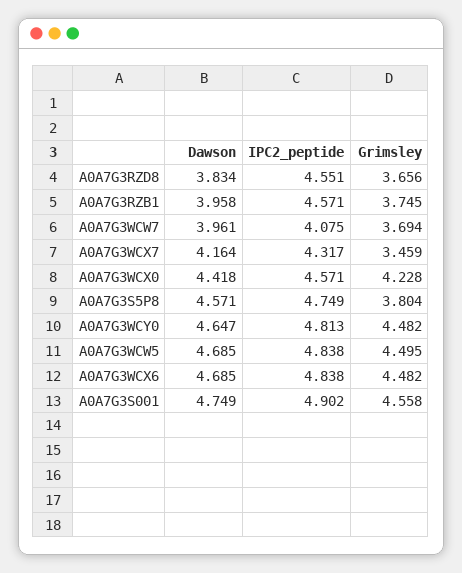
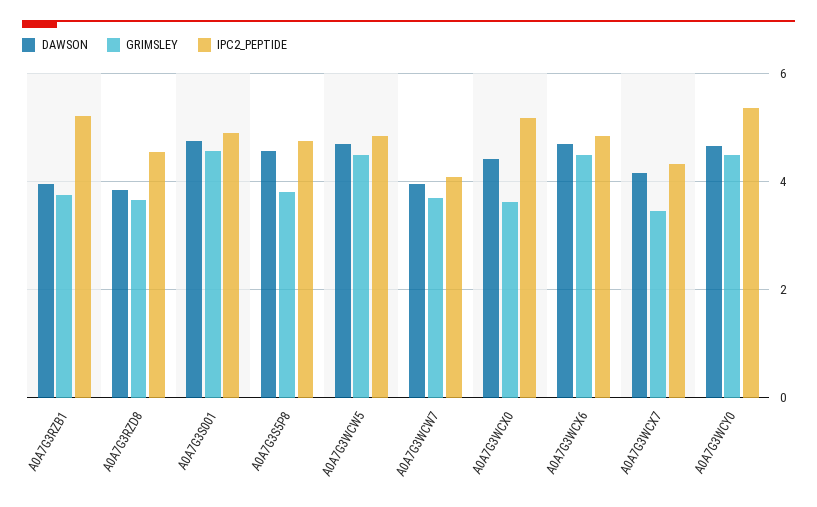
  {
    "Dawson": {
      "A0A7G3RZD8": 3.834,
      "A0A7G3RZB1": 3.958,
      "A0A7G3WCW7": 3.961,
      "A0A7G3WCX7": 4.164,
      "A0A7G3WCX0": 4.418,
      "A0A7G3S5P8": 4.571,
      "A0A7G3WCY0": 4.647,
      "A0A7G3WCW5": 4.685,
      "A0A7G3WCX6": 4.685,
      "A0A7G3S001": 4.749
    },
    "IPC2_peptide": {
      "A0A7G3RZD8": 4.551,
-     "A0A7G3RZB1": 4.571,
+     "A0A7G3RZB1": 5.2,
      "A0A7G3WCW7": 4.075,
      "A0A7G3WCX7": 4.317,
-     "A0A7G3WCX0": 4.571,
+     "A0A7G3WCX0": 5.2,
      "A0A7G3S5P8": 4.749,
-     "A0A7G3WCY0": 4.813,
+     "A0A7G3WCY0": 5.4,
      "A0A7G3WCW5": 4.838,
      "A0A7G3WCX6": 4.838,
      "A0A7G3S001": 4.902
    },
    "Grimsley": {
      "A0A7G3RZD8": 3.656,
      "A0A7G3RZB1": 3.745,
      "A0A7G3WCW7": 3.694,
      "A0A7G3WCX7": 3.459,
-     "A0A7G3WCX0": 4.228,
+     "A0A7G3WCX0": 3.6,
      "A0A7G3S5P8": 3.804,
      "A0A7G3WCY0": 4.482,
      "A0A7G3WCW5": 4.495,
      "A0A7G3WCX6": 4.482,
      "A0A7G3S001": 4.558
    }
  }

